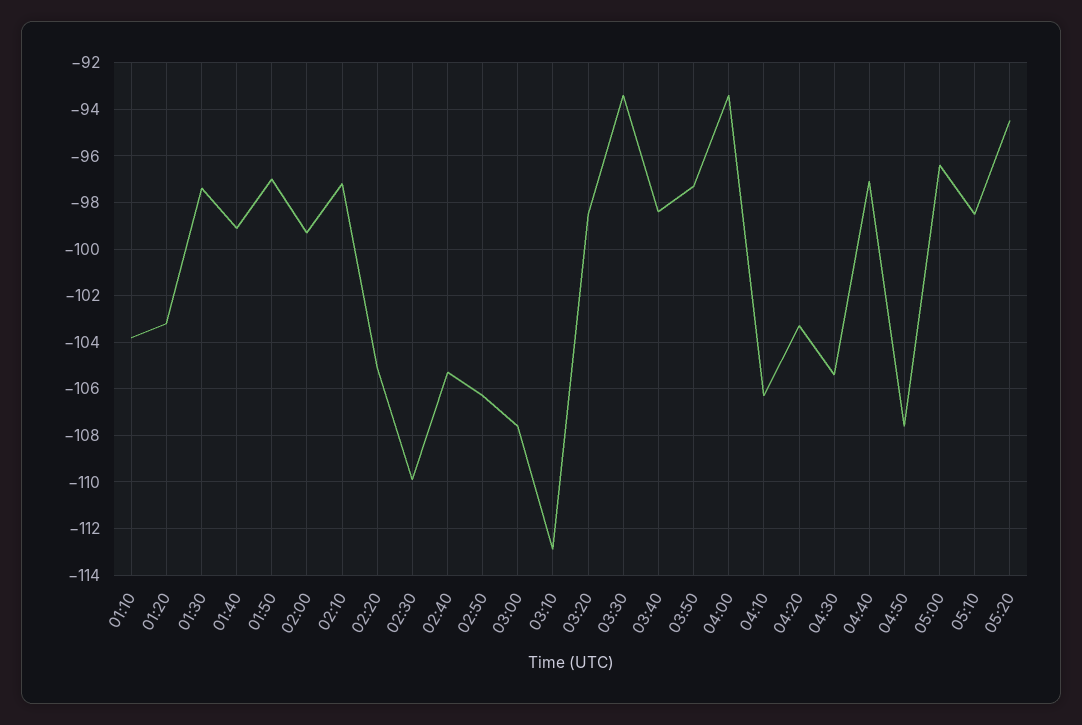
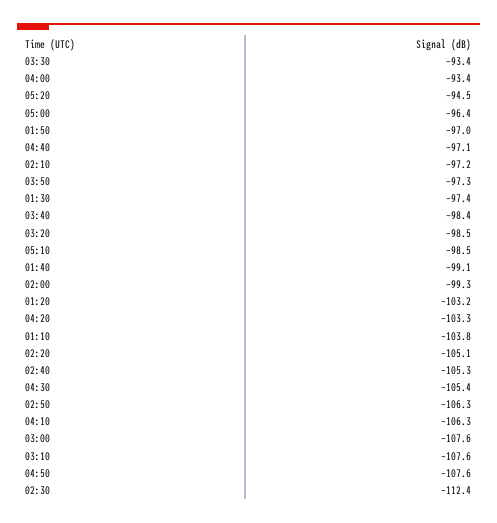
  {
    "01:10": -103.8,
    "01:20": -103.2,
    "01:30": -97.4,
    "01:40": -99.1,
    "01:50": -97,
    "02:00": -99.3,
    "02:10": -97.2,
    "02:20": -105.1,
-   "02:30": -110,
+   "02:30": -112.4,
    "02:40": -105.3,
    "02:50": -106.3,
    "03:00": -107.6,
-   "03:10": -113,
+   "03:10": -107.6,
    "03:20": -98.5,
    "03:30": -93.4,
    "03:40": -98.4,
    "03:50": -97.3,
    "04:00": -93.4,
    "04:10": -106.3,
    "04:20": -103.3,
    "04:30": -105.4,
    "04:40": -97.1,
    "04:50": -107.6,
    "05:00": -96.4,
    "05:10": -98.5,
    "05:20": -94.5
  }

